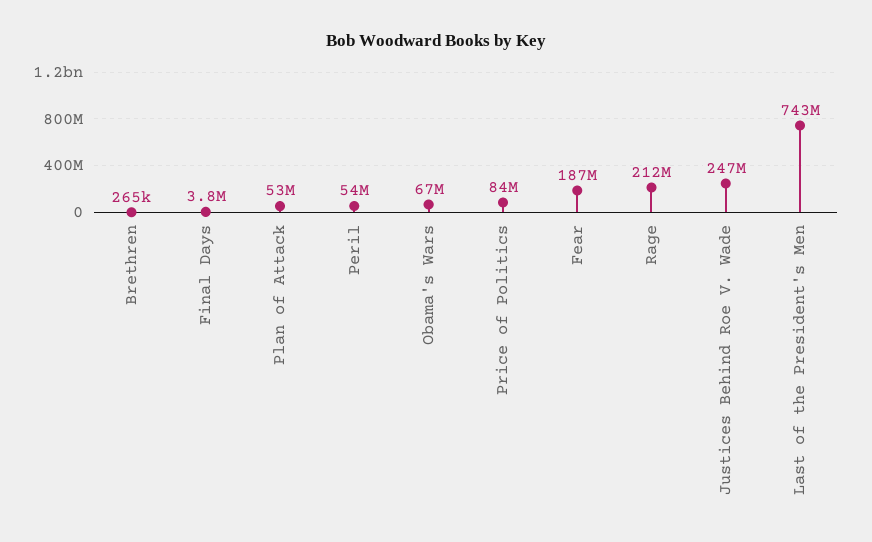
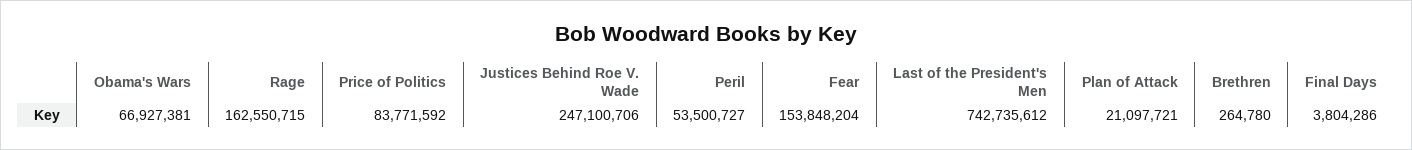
  {
    "Brethren": 264780,
    "Final Days": 3804286,
-   "Plan of Attack": 53000000,
+   "Plan of Attack": 21097721,
    "Peril": 53500727,
    "Obama's Wars": 66927381,
    "Price of Politics": 83771592,
-   "Fear": 187000000,
+   "Fear": 153848204,
-   "Rage": 212000000,
+   "Rage": 162550715,
    "Justices Behind Roe V. Wade": 247100706,
    "Last of the President's Men": 742735612
  }

